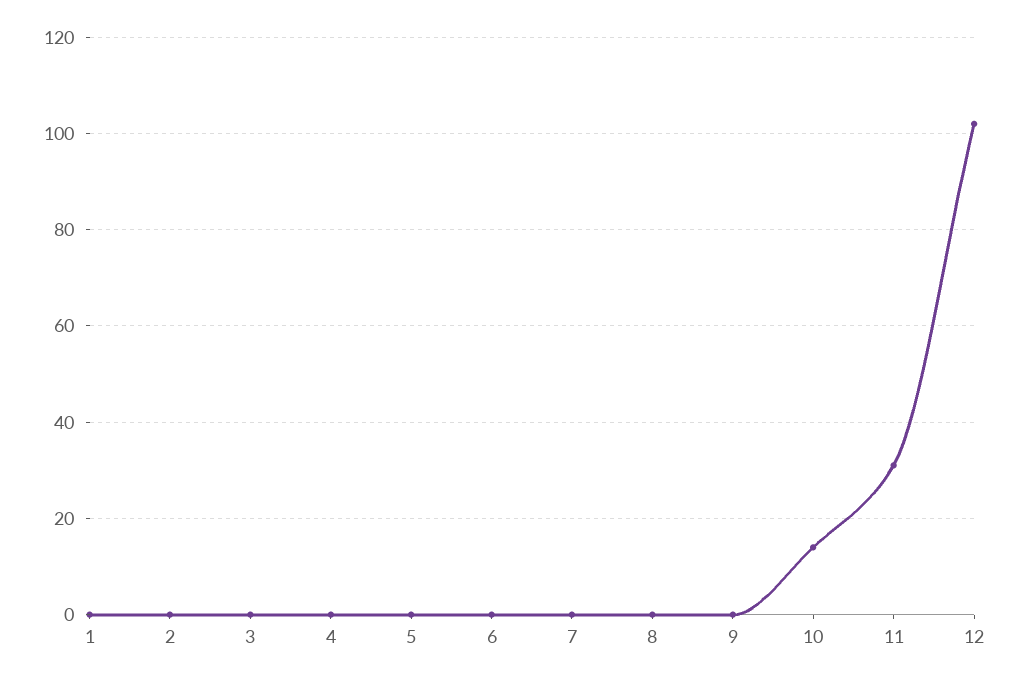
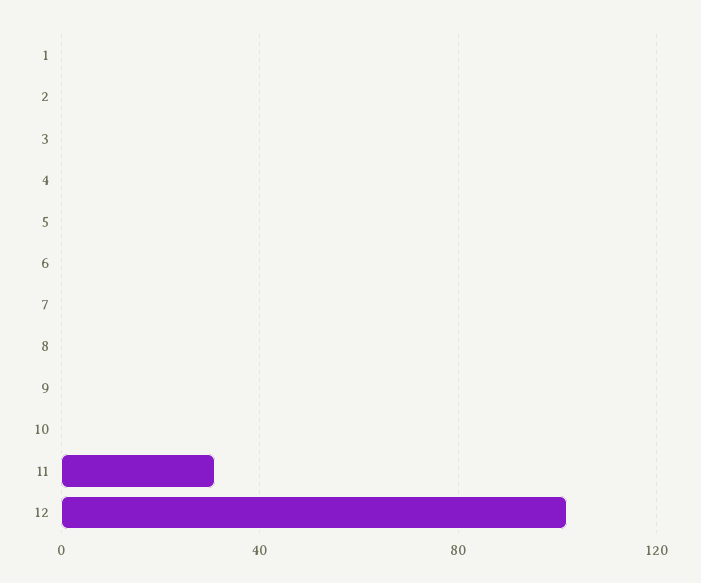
  {
    "1": 0,
    "2": 0,
    "3": 0,
    "4": 0,
    "5": 0,
    "6": 0,
    "7": 0,
    "8": 0,
    "9": 0,
-   "10": 15,
+   "10": 0,
    "11": 30,
    "12": 100
  }

